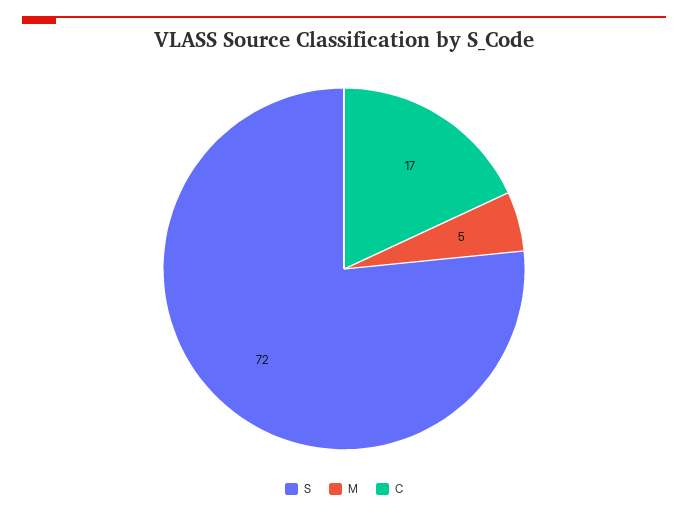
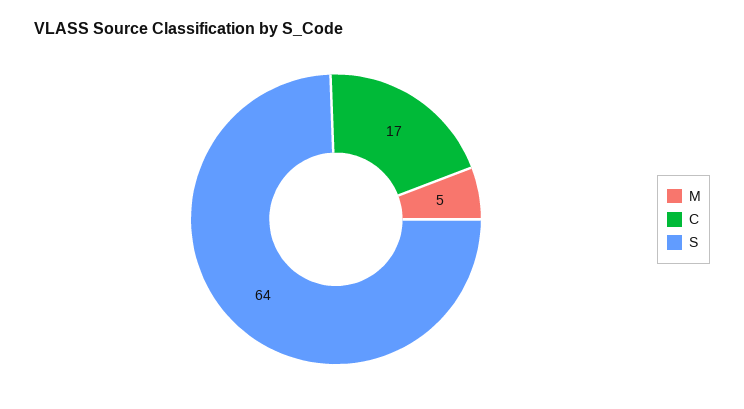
  {
-   "S": 72,
+   "S": 64,
    "M": 5,
    "C": 17
  }

